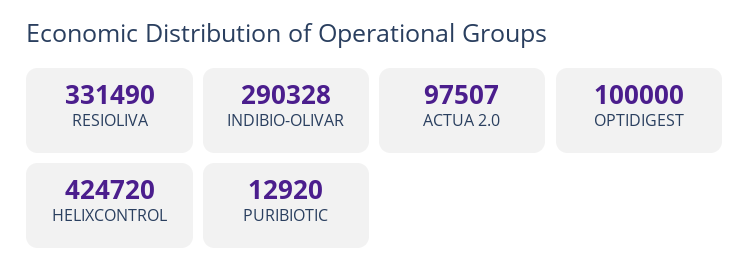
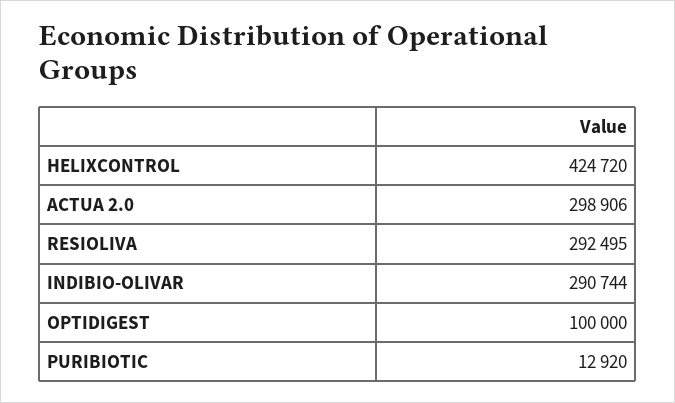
  {
-   "RESIOLIVA": 331490,
+   "RESIOLIVA": 292495,
-   "INDIBIO-OLIVAR": 290328,
+   "INDIBIO-OLIVAR": 290744,
-   "ACTUA 2.0": 97507,
+   "ACTUA 2.0": 298906,
    "OPTIDIGEST": 100000,
    "HELIXCONTROL": 424720,
    "PURIBIOTIC": 12920
  }

